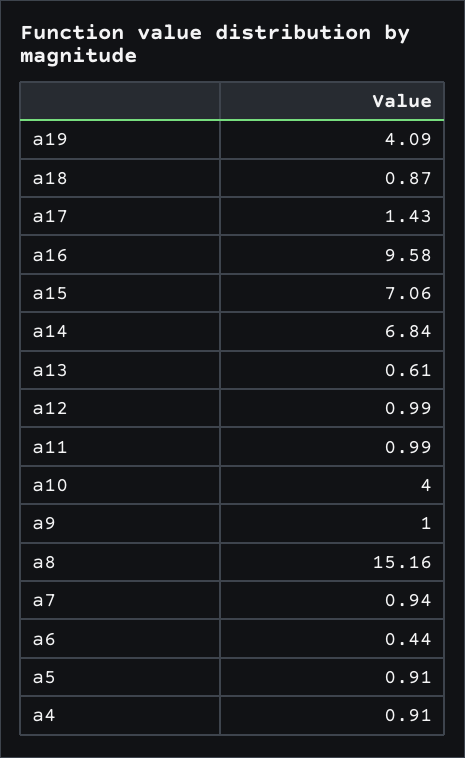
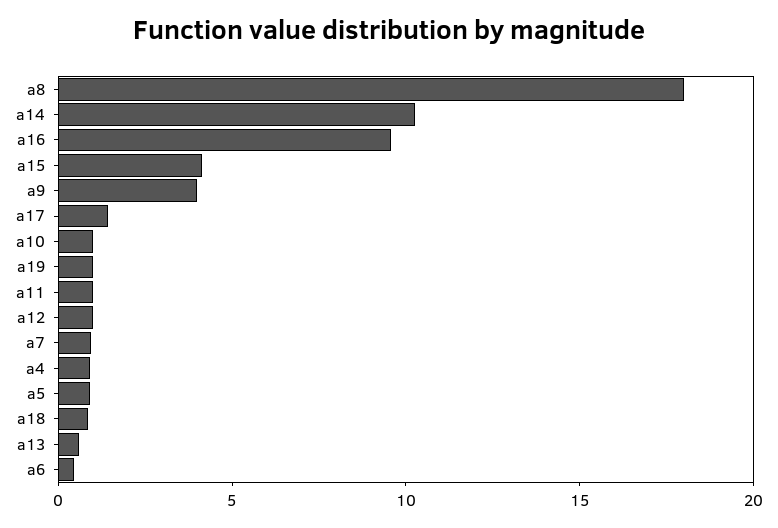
  {
-   "a19": 4.09,
+   "a19": 1,
    "a18": 0.87,
    "a17": 1.43,
    "a16": 9.58,
-   "a15": 7.06,
+   "a15": 4,
-   "a14": 6.84,
+   "a14": 10,
    "a13": 0.61,
    "a12": 0.99,
    "a11": 0.99,
-   "a10": 4,
+   "a10": 1,
-   "a9": 1,
+   "a9": 4,
-   "a8": 15.16,
+   "a8": 18,
    "a7": 0.94,
    "a6": 0.44,
    "a5": 0.91,
    "a4": 0.91
  }

